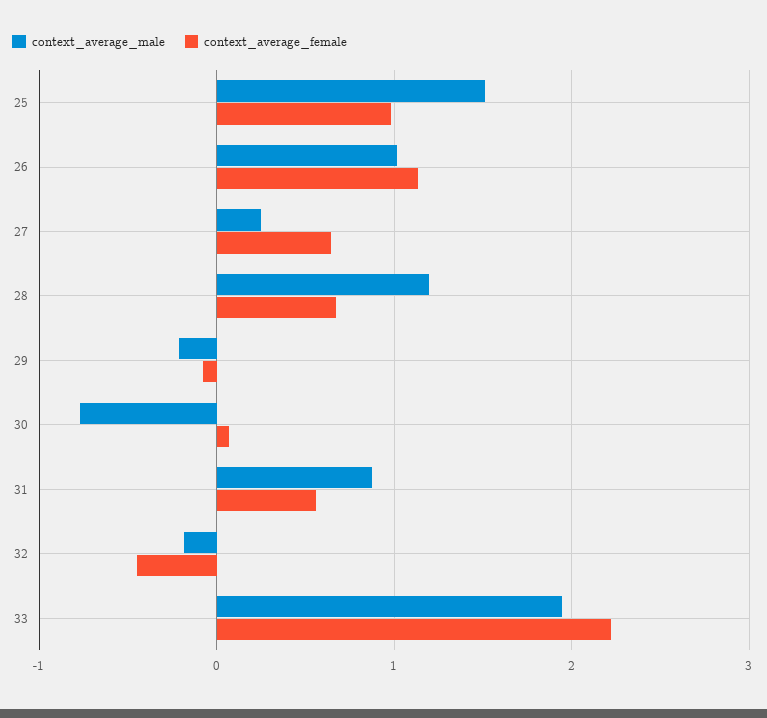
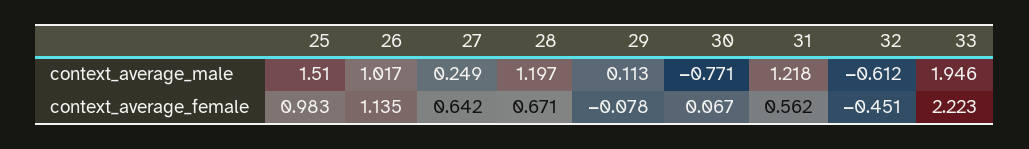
  {
    "context_average_male": {
      "25": 1.51,
      "26": 1.017,
      "27": 0.249,
      "28": 1.197,
-     "29": -0.2,
+     "29": 0.113,
      "30": -0.771,
-     "31": 0.9,
+     "31": 1.218,
-     "32": -0.2,
+     "32": -0.612,
      "33": 1.946
    },
    "context_average_female": {
      "25": 0.983,
      "26": 1.135,
      "27": 0.642,
      "28": 0.671,
      "29": -0.078,
      "30": 0.067,
      "31": 0.562,
      "32": -0.451,
      "33": 2.223
    }
  }

